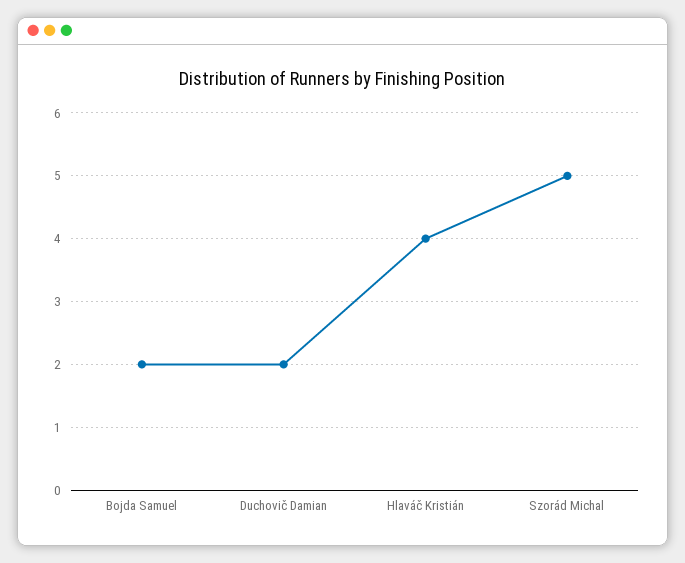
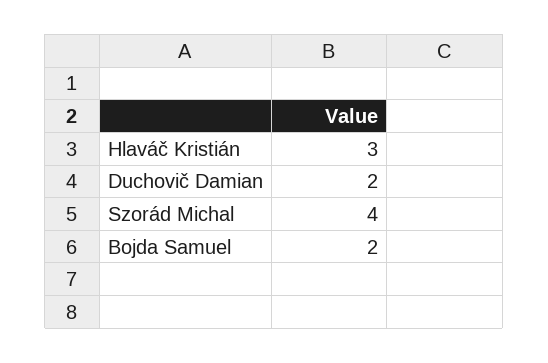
  {
    "Bojda Samuel": 2,
    "Duchovič Damian": 2,
-   "Hlaváč Kristián": 4,
+   "Hlaváč Kristián": 3,
-   "Szorád Michal": 5
+   "Szorád Michal": 4
  }

